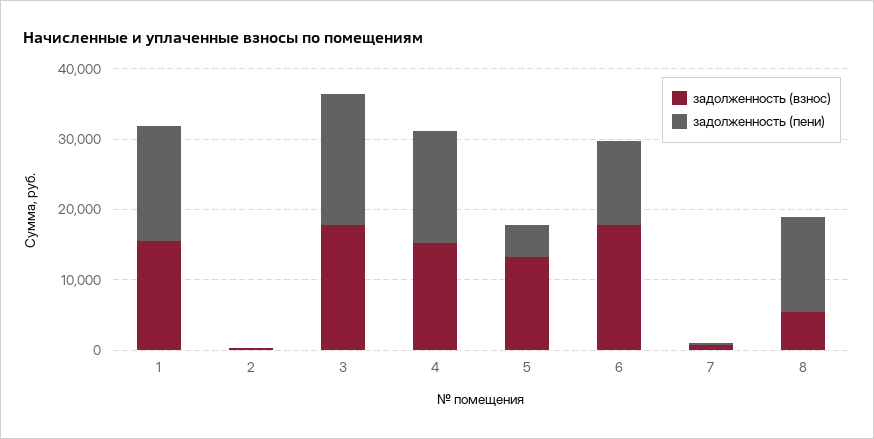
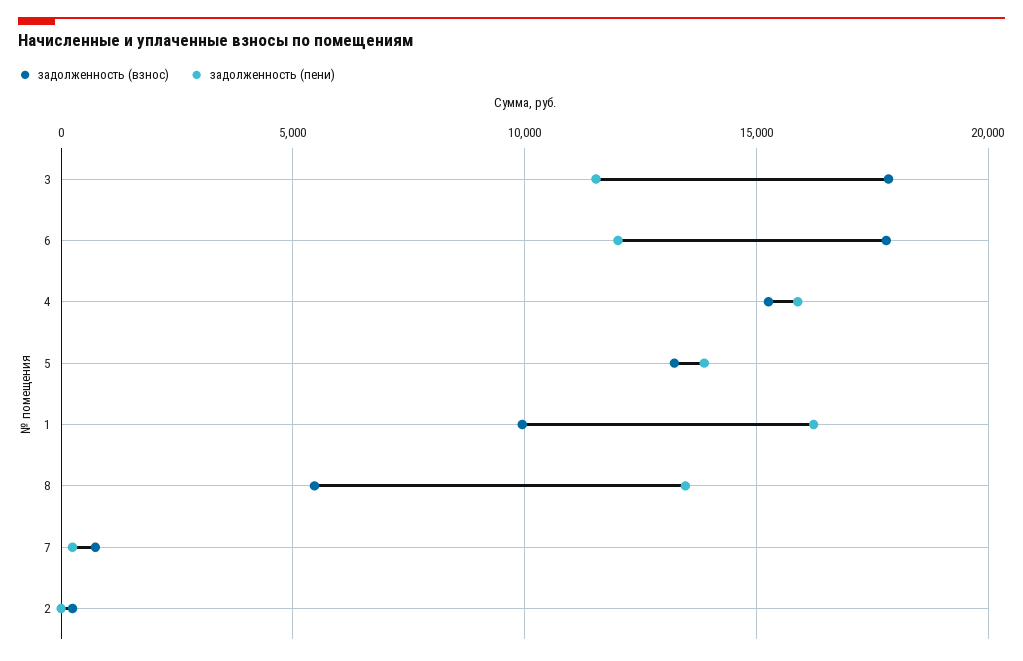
  {
    "задолженность (взнос)": {
-     "1": 16000,
+     "1": 10000,
      "2": 0,
      "3": 18000,
      "4": 15500,
      "5": 13000,
      "6": 18000,
      "7": 500,
      "8": 5500
    },
    "задолженность (пени)": {
      "1": 16000,
      "2": 0,
-     "3": 18000,
+     "3": 11500,
      "4": 16000,
-     "5": 4000,
+     "5": 14000,
      "6": 12000,
      "7": 0,
      "8": 13500
    }
  }

